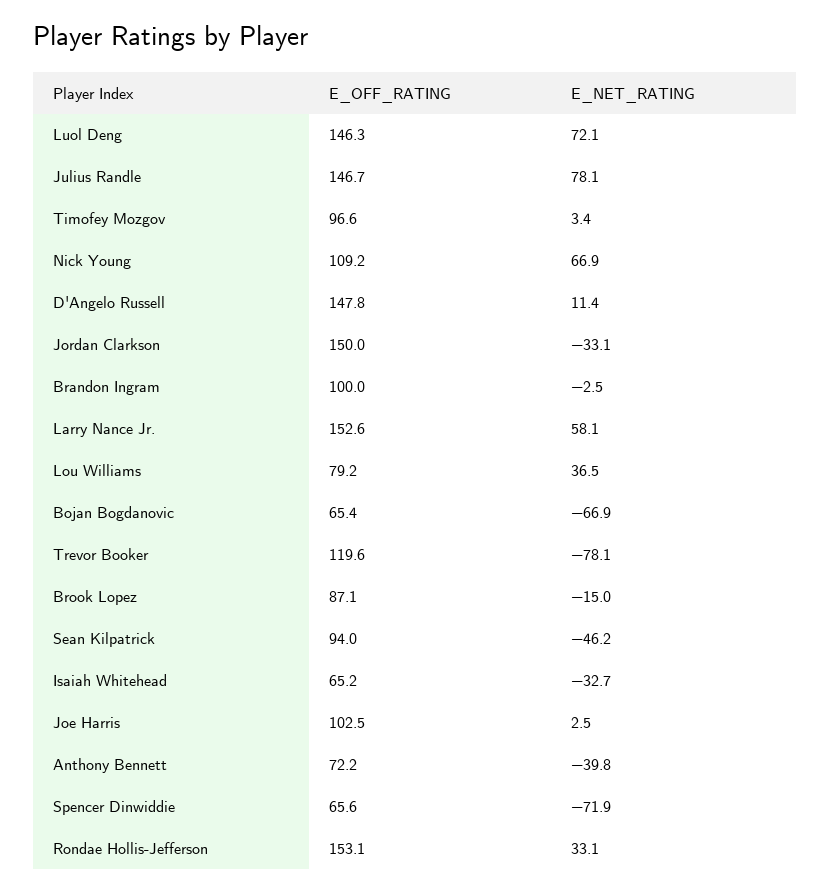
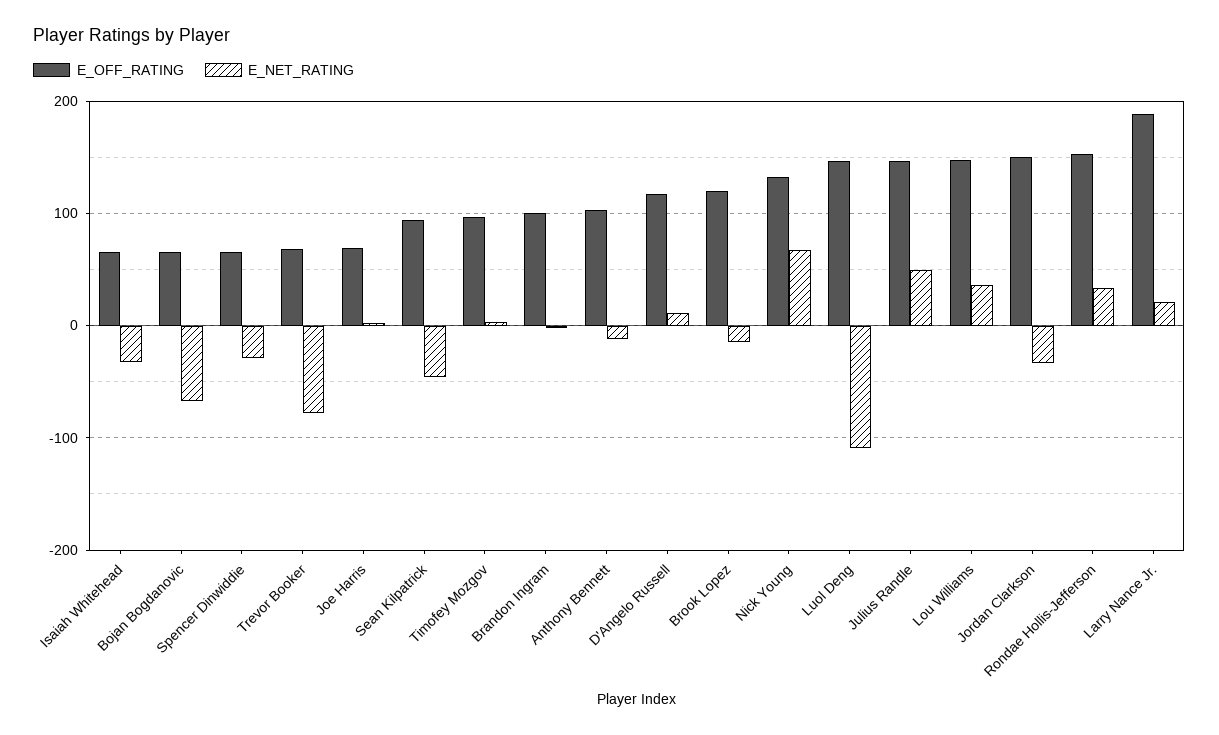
  {
    "E_OFF_RATING": {
      "Luol Deng": 146.3,
      "Julius Randle": 146.7,
      "Timofey Mozgov": 96.6,
-     "Nick Young": 109.2,
+     "Nick Young": 130,
-     "D'Angelo Russell": 147.8,
+     "D'Angelo Russell": 120,
      "Jordan Clarkson": 150,
      "Brandon Ingram": 100,
-     "Larry Nance Jr.": 152.6,
+     "Larry Nance Jr.": 190,
-     "Lou Williams": 79.2,
+     "Lou Williams": 150,
      "Bojan Bogdanovic": 65.4,
-     "Trevor Booker": 119.6,
+     "Trevor Booker": 70,
-     "Brook Lopez": 87.1,
+     "Brook Lopez": 120,
      "Sean Kilpatrick": 94,
      "Isaiah Whitehead": 65.2,
-     "Joe Harris": 102.5,
+     "Joe Harris": 70,
-     "Anthony Bennett": 72.2,
+     "Anthony Bennett": 100,
      "Spencer Dinwiddie": 65.6,
      "Rondae Hollis-Jefferson": 153.1
    },
    "E_NET_RATING": {
-     "Luol Deng": 72.1,
+     "Luol Deng": -110,
-     "Julius Randle": 78.1,
+     "Julius Randle": 50,
      "Timofey Mozgov": 3.4,
      "Nick Young": 66.9,
      "D'Angelo Russell": 11.4,
      "Jordan Clarkson": -33.1,
      "Brandon Ingram": -2.5,
-     "Larry Nance Jr.": 58.1,
+     "Larry Nance Jr.": 20,
      "Lou Williams": 36.5,
      "Bojan Bogdanovic": -66.9,
      "Trevor Booker": -78.1,
      "Brook Lopez": -15,
      "Sean Kilpatrick": -46.2,
      "Isaiah Whitehead": -32.7,
      "Joe Harris": 2.5,
-     "Anthony Bennett": -39.8,
+     "Anthony Bennett": -10,
-     "Spencer Dinwiddie": -71.9,
+     "Spencer Dinwiddie": -30,
      "Rondae Hollis-Jefferson": 33.1
    }
  }

